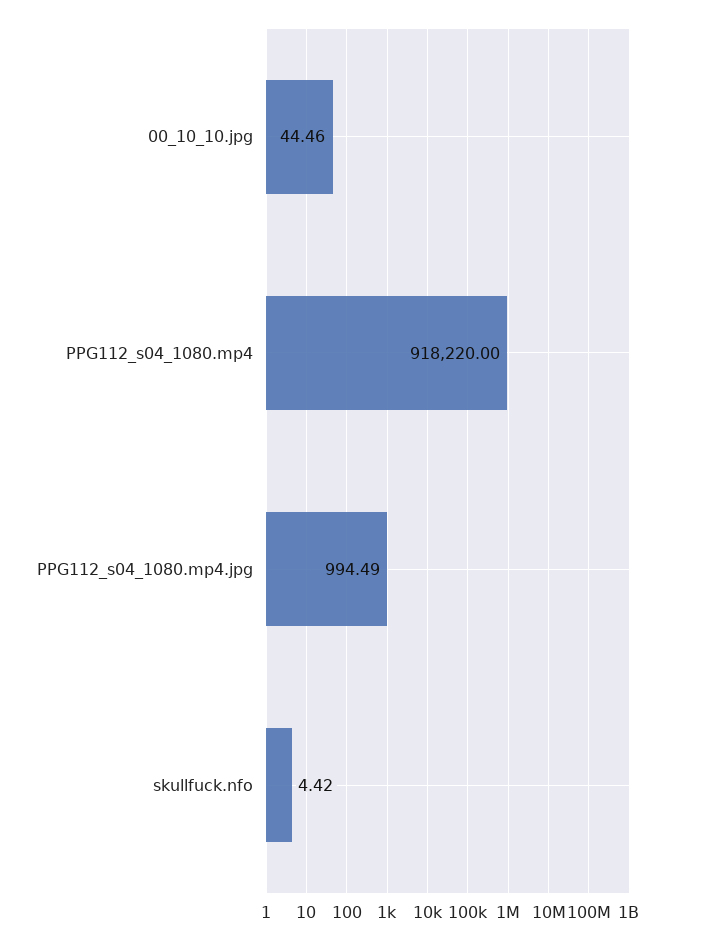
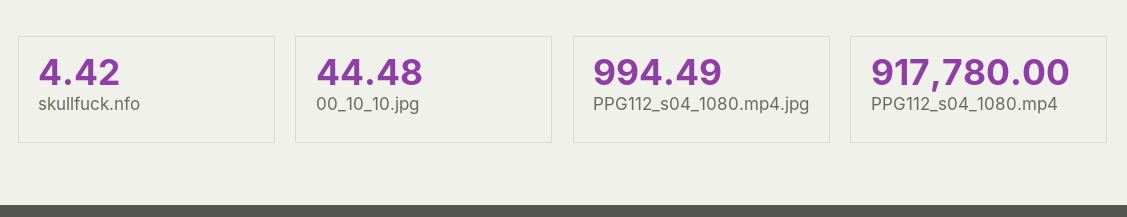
  {
-   "00_10_10.jpg": 44.46,
+   "00_10_10.jpg": 44.48,
-   "PPG112_s04_1080.mp4": 918220,
+   "PPG112_s04_1080.mp4": 917780,
    "PPG112_s04_1080.mp4.jpg": 994.49,
    "skullfuck.nfo": 4.42
  }

